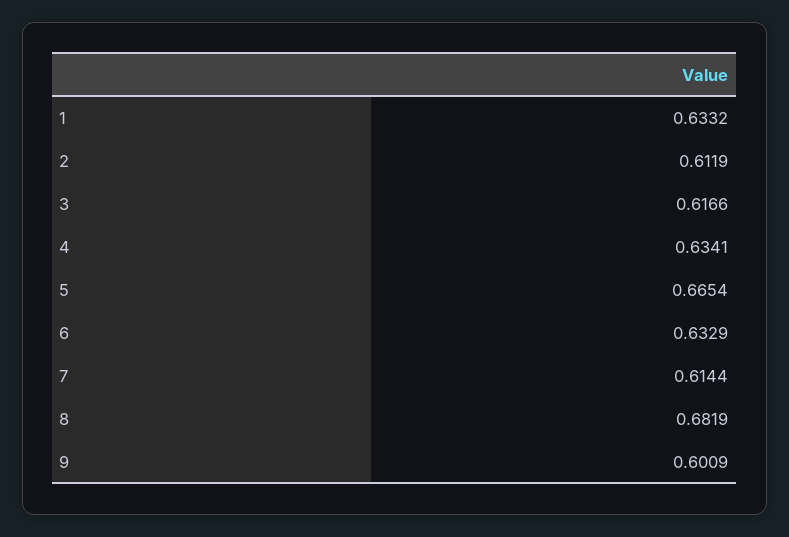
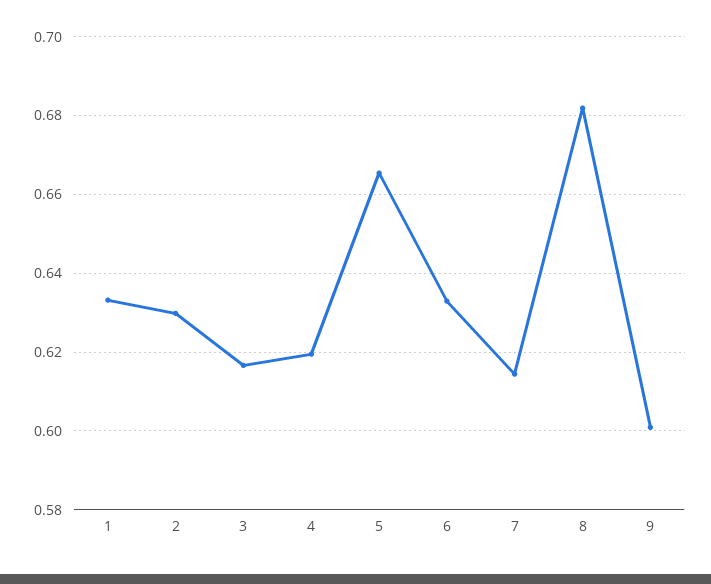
  {
    "1": 0.6332,
-   "2": 0.6119,
+   "2": 0.63,
    "3": 0.6166,
-   "4": 0.6341,
+   "4": 0.62,
    "5": 0.6654,
    "6": 0.6329,
    "7": 0.6144,
    "8": 0.6819,
    "9": 0.6009
  }

